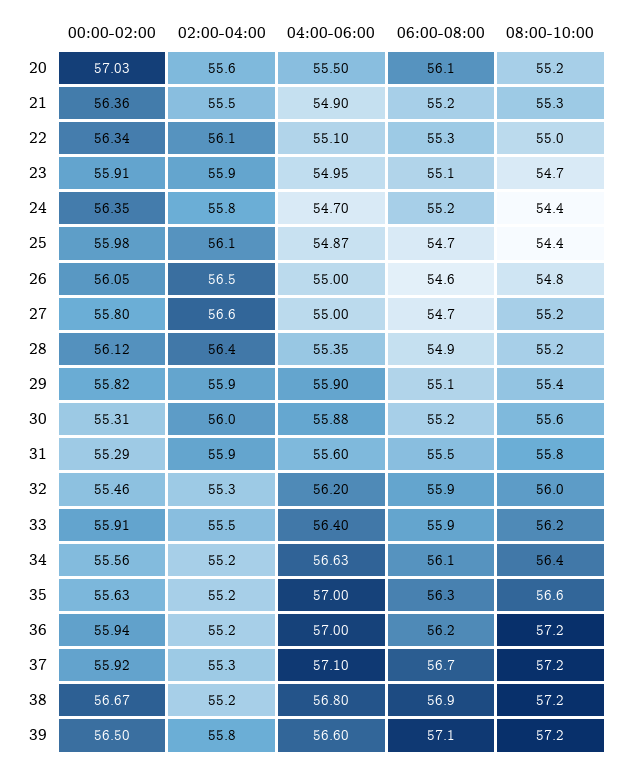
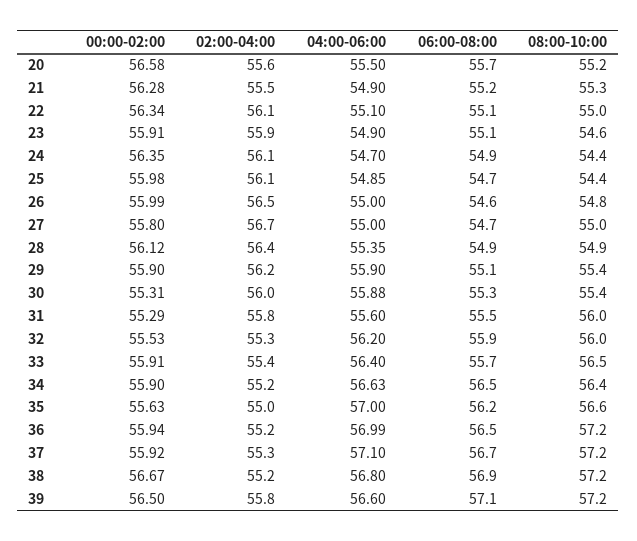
  {
    "00:00-02:00": {
-     "20": 57.03,
+     "20": 56.58,
-     "21": 56.36,
+     "21": 56.28,
      "22": 56.34,
      "23": 55.91,
      "24": 56.35,
      "25": 55.98,
-     "26": 56.05,
+     "26": 55.99,
      "27": 55.8,
      "28": 56.12,
-     "29": 55.82,
+     "29": 55.9,
      "30": 55.31,
      "31": 55.29,
-     "32": 55.46,
+     "32": 55.53,
      "33": 55.91,
-     "34": 55.56,
+     "34": 55.9,
      "35": 55.63,
      "36": 55.94,
      "37": 55.92,
      "38": 56.67,
      "39": 56.5
    },
    "02:00-04:00": {
      "20": 55.6,
      "21": 55.5,
      "22": 56.1,
      "23": 55.9,
-     "24": 55.8,
+     "24": 56.1,
      "25": 56.1,
      "26": 56.5,
-     "27": 56.6,
+     "27": 56.7,
      "28": 56.4,
-     "29": 55.9,
+     "29": 56.2,
      "30": 56,
-     "31": 55.9,
+     "31": 55.8,
      "32": 55.3,
-     "33": 55.5,
+     "33": 55.4,
      "34": 55.2,
-     "35": 55.2,
+     "35": 55,
      "36": 55.2,
      "37": 55.3,
      "38": 55.2,
      "39": 55.8
    },
    "04:00-06:00": {
      "20": 55.5,
      "21": 54.9,
      "22": 55.1,
-     "23": 54.95,
+     "23": 54.9,
      "24": 54.7,
-     "25": 54.87,
+     "25": 54.85,
      "26": 55,
      "27": 55,
      "28": 55.35,
      "29": 55.9,
      "30": 55.88,
      "31": 55.6,
      "32": 56.2,
      "33": 56.4,
      "34": 56.63,
      "35": 57,
-     "36": 57,
+     "36": 56.99,
      "37": 57.1,
      "38": 56.8,
      "39": 56.6
    },
    "06:00-08:00": {
-     "20": 56.1,
+     "20": 55.7,
      "21": 55.2,
-     "22": 55.3,
+     "22": 55.1,
      "23": 55.1,
-     "24": 55.2,
+     "24": 54.9,
      "25": 54.7,
      "26": 54.6,
      "27": 54.7,
      "28": 54.9,
      "29": 55.1,
-     "30": 55.2,
+     "30": 55.3,
      "31": 55.5,
      "32": 55.9,
-     "33": 55.9,
+     "33": 55.7,
-     "34": 56.1,
+     "34": 56.5,
-     "35": 56.3,
+     "35": 56.2,
-     "36": 56.2,
+     "36": 56.5,
      "37": 56.7,
      "38": 56.9,
      "39": 57.1
    },
    "08:00-10:00": {
      "20": 55.2,
      "21": 55.3,
      "22": 55,
-     "23": 54.7,
+     "23": 54.6,
      "24": 54.4,
      "25": 54.4,
      "26": 54.8,
-     "27": 55.2,
+     "27": 55,
-     "28": 55.2,
+     "28": 54.9,
      "29": 55.4,
-     "30": 55.6,
+     "30": 55.4,
-     "31": 55.8,
+     "31": 56,
      "32": 56,
-     "33": 56.2,
+     "33": 56.5,
      "34": 56.4,
      "35": 56.6,
      "36": 57.2,
      "37": 57.2,
      "38": 57.2,
      "39": 57.2
    }
  }

